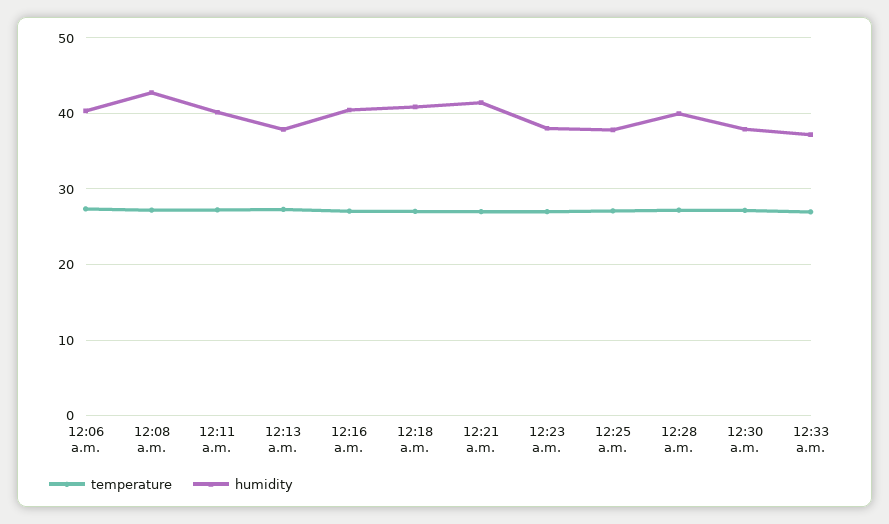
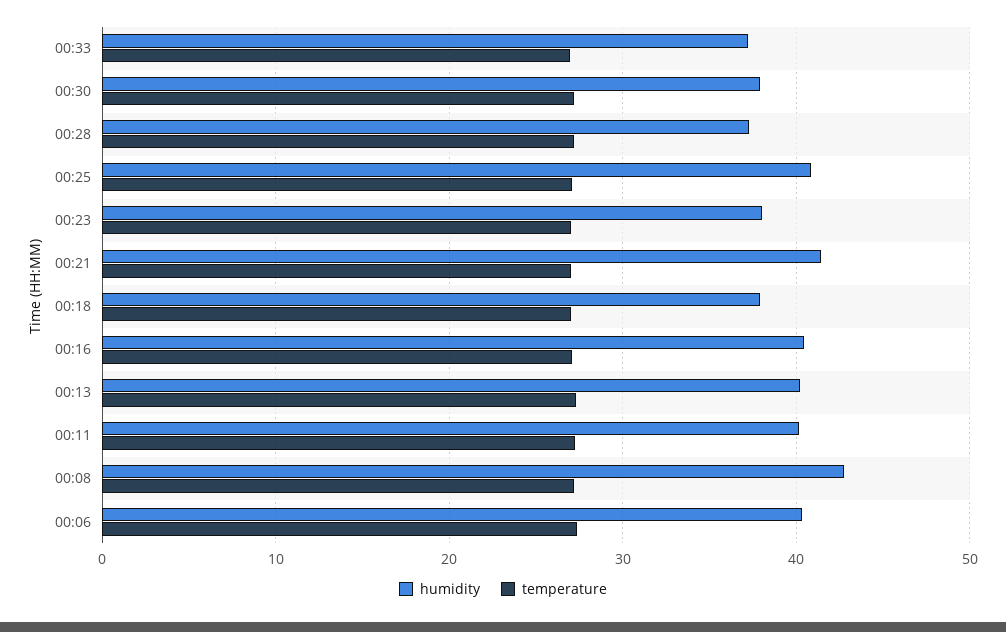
  {
    "temperature": {
      "12:06 a.m.": 27,
      "12:08 a.m.": 27,
      "12:11 a.m.": 27,
      "12:13 a.m.": 27,
      "12:16 a.m.": 27,
      "12:18 a.m.": 27,
      "12:21 a.m.": 27,
      "12:23 a.m.": 27,
      "12:25 a.m.": 27,
      "12:28 a.m.": 27,
      "12:30 a.m.": 27,
      "12:33 a.m.": 27
    },
    "humidity": {
      "12:06 a.m.": 40,
      "12:08 a.m.": 43,
      "12:11 a.m.": 40,
-     "12:13 a.m.": 38,
+     "12:13 a.m.": 40,
      "12:16 a.m.": 40,
-     "12:18 a.m.": 41,
+     "12:18 a.m.": 38,
      "12:21 a.m.": 41,
      "12:23 a.m.": 38,
-     "12:25 a.m.": 38,
+     "12:25 a.m.": 41,
-     "12:28 a.m.": 40,
+     "12:28 a.m.": 37,
      "12:30 a.m.": 38,
      "12:33 a.m.": 37
    }
  }

